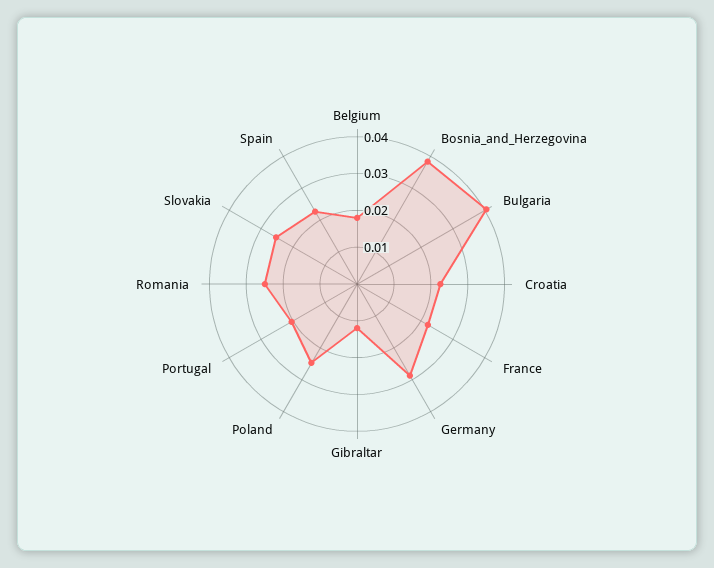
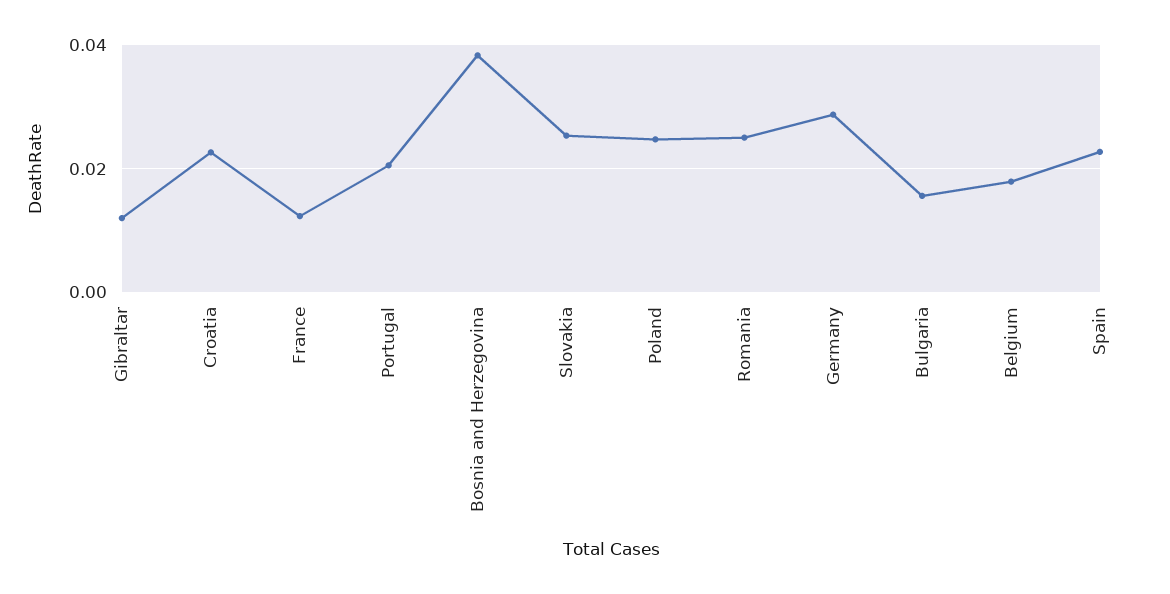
  {
    "Belgium": 0.018,
    "Bosnia_and_Herzegovina": 0.038,
-   "Bulgaria": 0.04,
+   "Bulgaria": 0.016,
    "Croatia": 0.022,
-   "France": 0.0225,
+   "France": 0.012,
    "Germany": 0.028,
    "Gibraltar": 0.012,
    "Poland": 0.024,
    "Portugal": 0.02,
    "Romania": 0.026,
    "Slovakia": 0.026,
    "Spain": 0.022
  }

